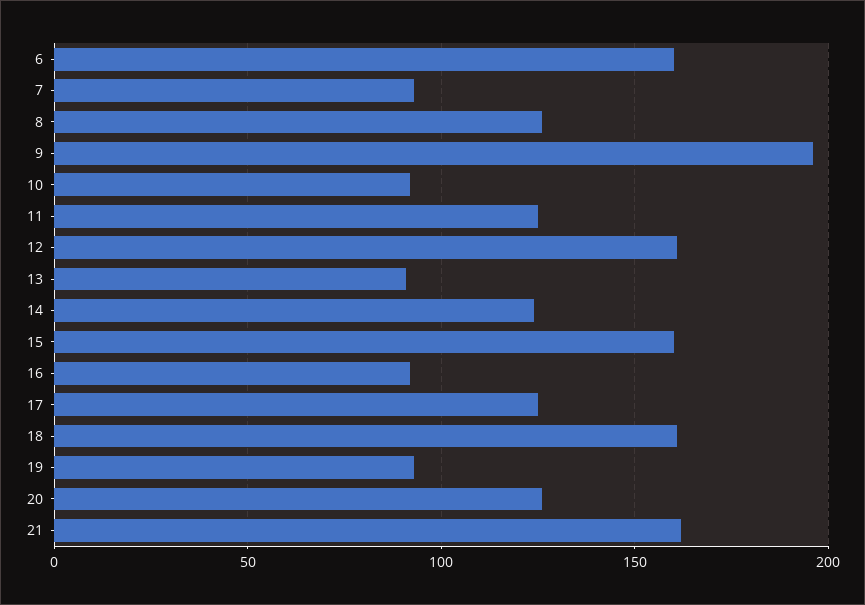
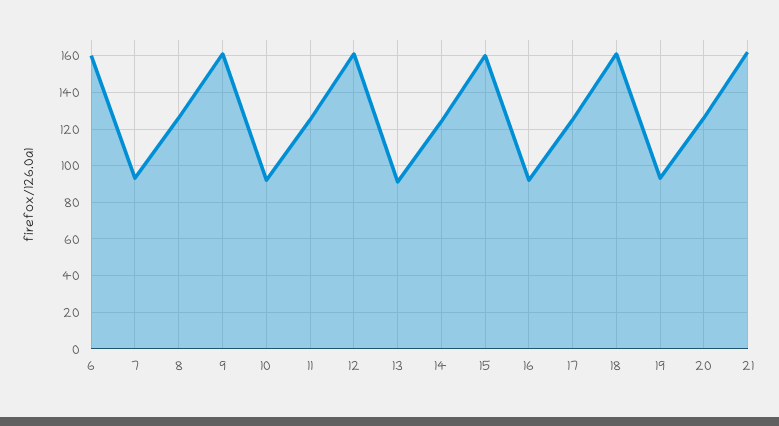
  {
    "6": 160,
    "7": 95,
    "8": 125,
-   "9": 195,
+   "9": 160,
    "10": 90,
    "11": 125,
    "12": 160,
    "13": 90,
    "14": 125,
    "15": 160,
    "16": 90,
    "17": 125,
    "18": 160,
    "19": 95,
    "20": 125,
    "21": 160
  }

